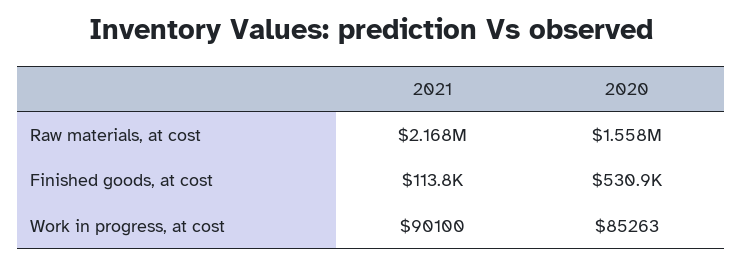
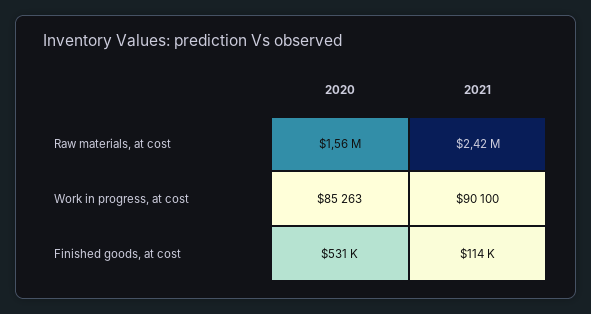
  {
    "2021": {
-     "Raw materials, at cost": 2168000,
+     "Raw materials, at cost": 2420000,
      "Finished goods, at cost": 113800,
      "Work in progress, at cost": 90100
    },
    "2020": {
      "Raw materials, at cost": 1558000,
      "Finished goods, at cost": 530900,
      "Work in progress, at cost": 85263
    }
  }

